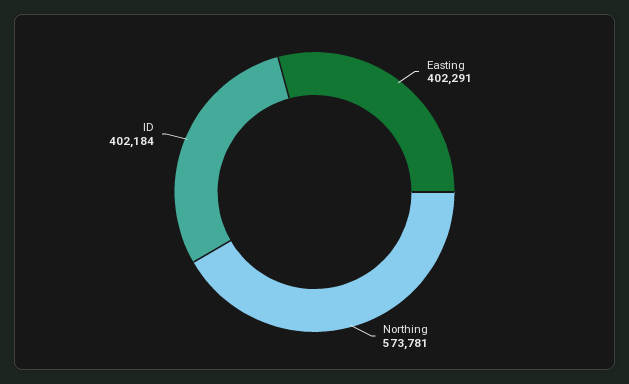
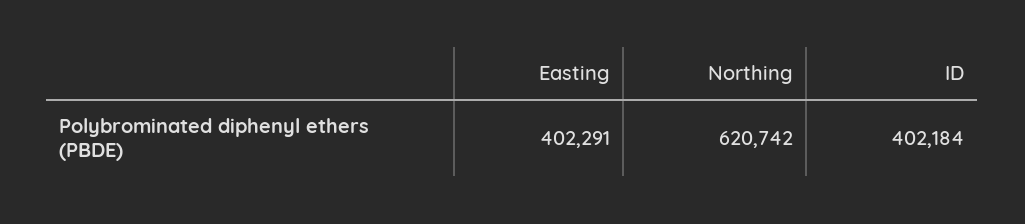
  {
    "Easting": 402291,
-   "Northing": 573781,
+   "Northing": 620742,
    "ID": 402184
  }

